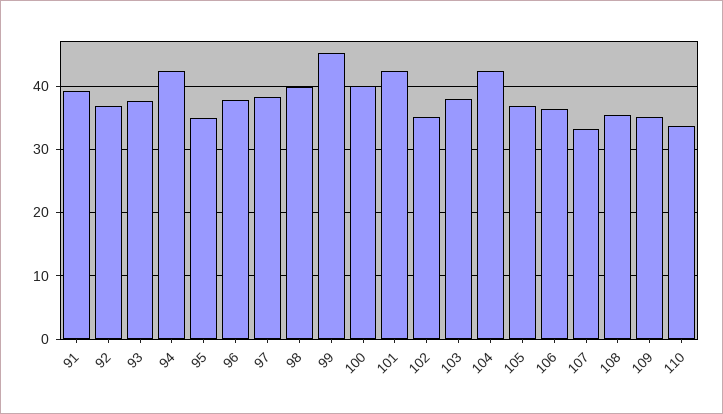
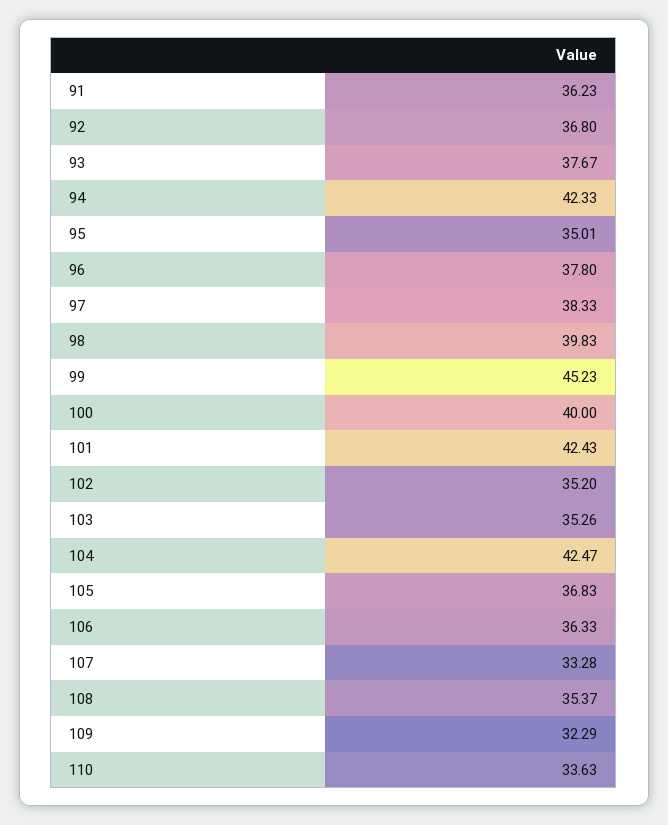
  {
-   "91": 39,
+   "91": 36.23,
    "92": 36.8,
    "93": 37.67,
    "94": 42.33,
    "95": 35.01,
    "96": 37.8,
    "97": 38.33,
    "98": 39.83,
    "99": 45.23,
    "100": 40,
    "101": 42.43,
    "102": 35.2,
-   "103": 38,
+   "103": 35.26,
    "104": 42.47,
    "105": 36.83,
    "106": 36.33,
    "107": 33.28,
    "108": 35.37,
-   "109": 35,
+   "109": 32.29,
    "110": 33.63
  }

